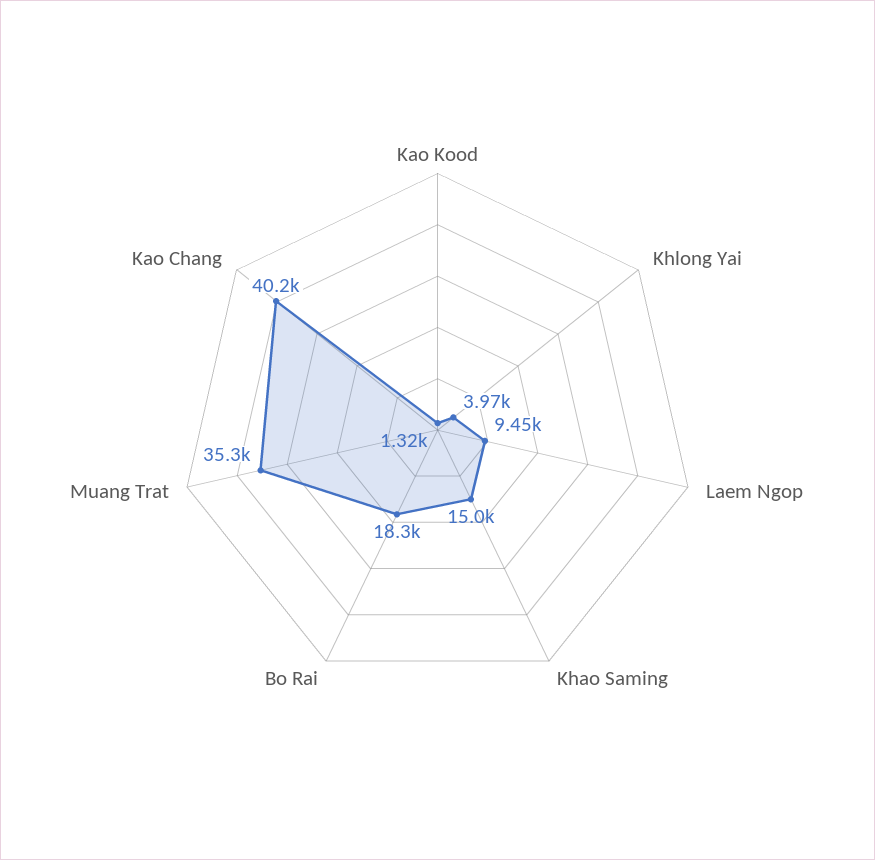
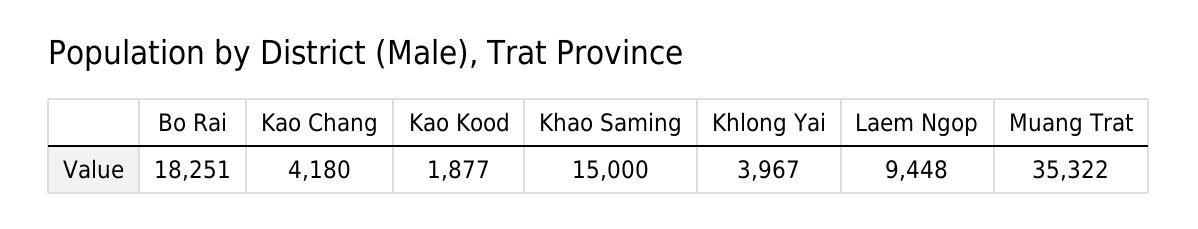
  {
-   "Kao Kood": 1320,
+   "Kao Kood": 1877,
    "Khlong Yai": 3967,
    "Laem Ngop": 9448,
    "Khao Saming": 15000,
    "Bo Rai": 18251,
    "Muang Trat": 35322,
-   "Kao Chang": 40200
+   "Kao Chang": 4180
  }

